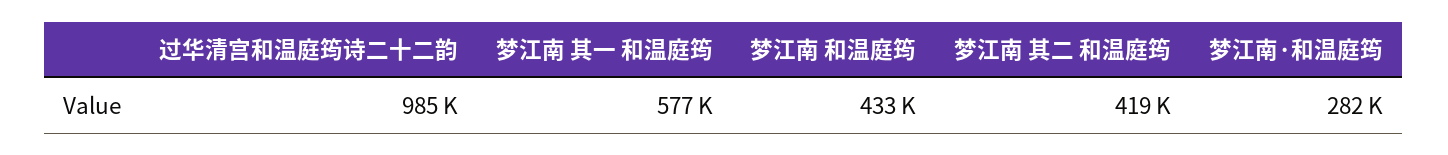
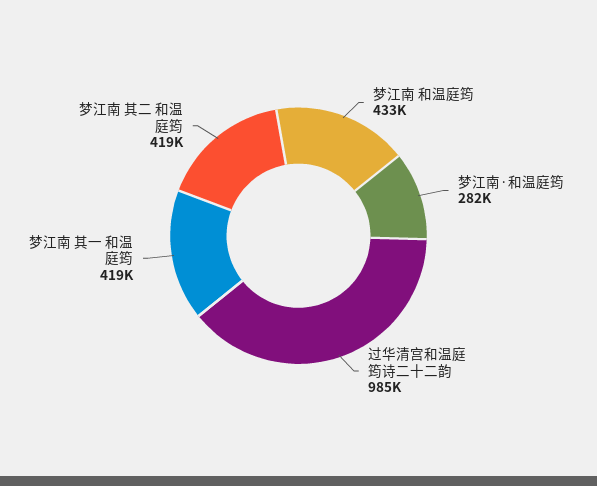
  {
    "过华清宫和温庭筠诗二十二韵": 985000,
-   "梦江南 其一 和温庭筠": 577000,
+   "梦江南 其一 和温庭筠": 419000,
    "梦江南 和温庭筠": 433000,
    "梦江南 其二 和温庭筠": 419000,
    "梦江南·和温庭筠": 282000
  }

